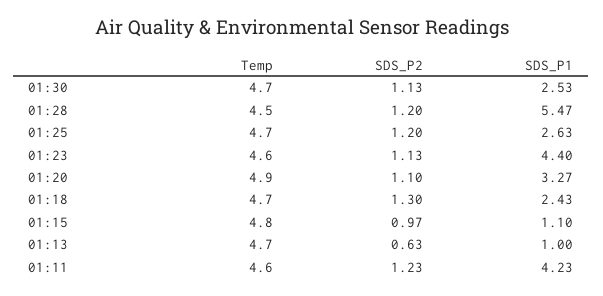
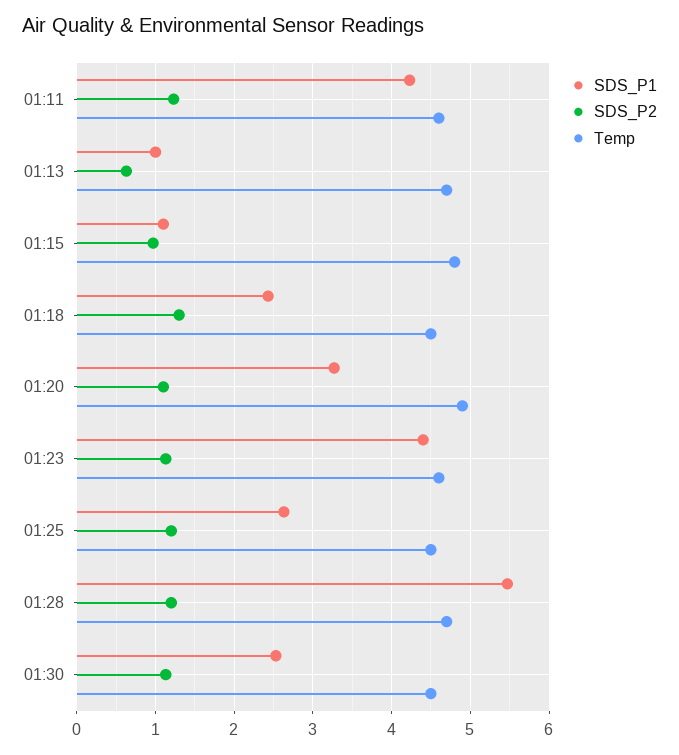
  {
    "Temp": {
-     "01:30": 4.7,
+     "01:30": 4.5,
-     "01:28": 4.5,
+     "01:28": 4.7,
-     "01:25": 4.7,
+     "01:25": 4.5,
      "01:23": 4.6,
      "01:20": 4.9,
-     "01:18": 4.7,
+     "01:18": 4.5,
      "01:15": 4.8,
      "01:13": 4.7,
      "01:11": 4.6
    },
    "SDS_P2": {
      "01:30": 1.13,
      "01:28": 1.2,
      "01:25": 1.2,
      "01:23": 1.13,
      "01:20": 1.1,
      "01:18": 1.3,
      "01:15": 0.97,
      "01:13": 0.63,
      "01:11": 1.23
    },
    "SDS_P1": {
      "01:30": 2.53,
      "01:28": 5.47,
      "01:25": 2.63,
      "01:23": 4.4,
      "01:20": 3.27,
      "01:18": 2.43,
      "01:15": 1.1,
      "01:13": 1,
      "01:11": 4.23
    }
  }

